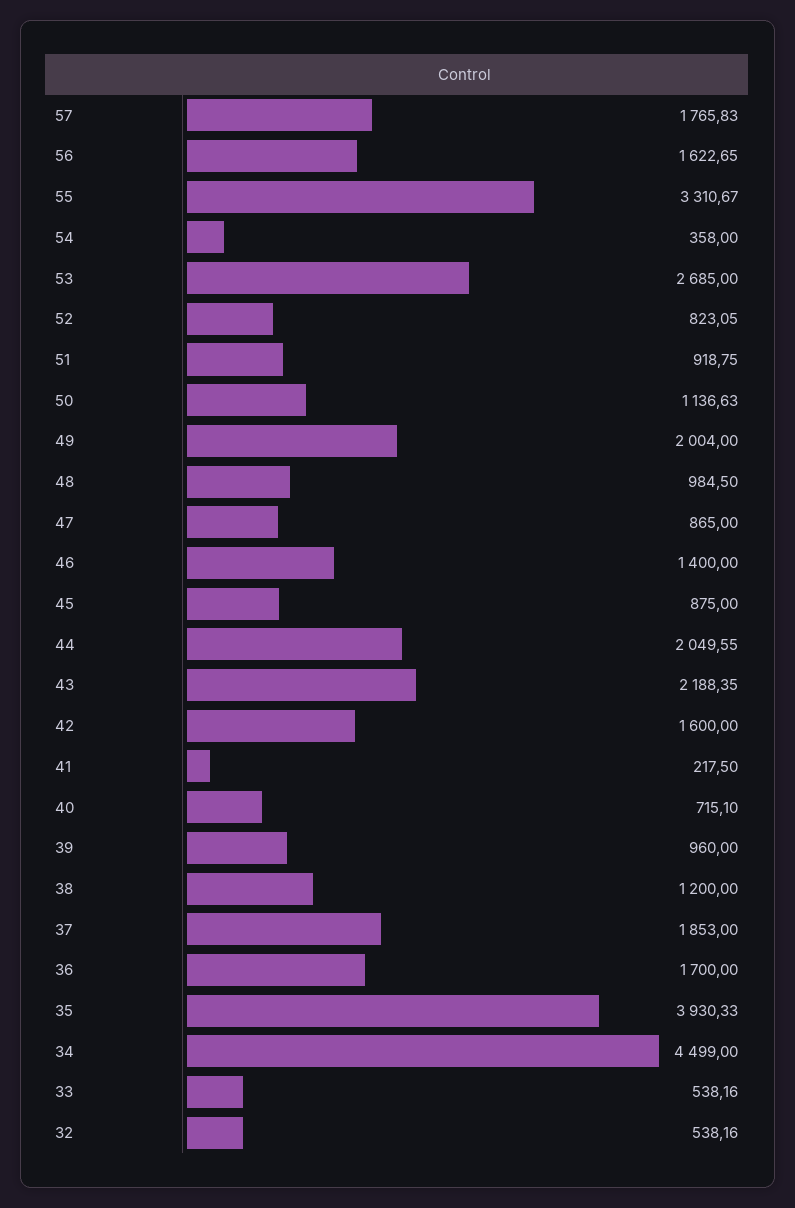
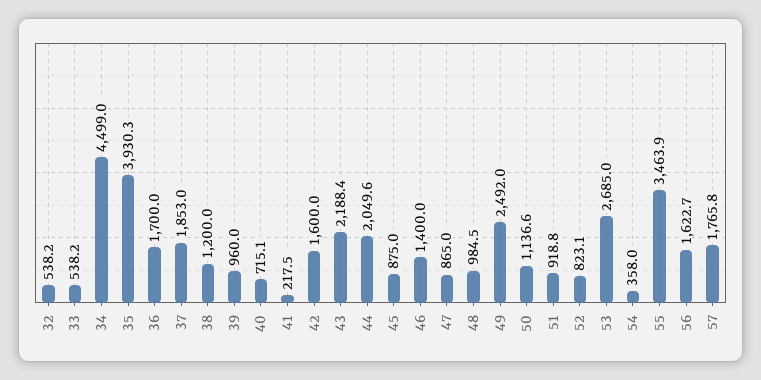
  {
    "57": 1765.83,
    "56": 1622.65,
-   "55": 3310.67,
+   "55": 3463.9,
    "54": 358,
    "53": 2685,
    "52": 823.05,
    "51": 918.75,
    "50": 1136.63,
-   "49": 2004,
+   "49": 2492,
    "48": 984.5,
    "47": 865,
    "46": 1400,
    "45": 875,
    "44": 2049.55,
    "43": 2188.35,
    "42": 1600,
    "41": 217.5,
    "40": 715.1,
    "39": 960,
    "38": 1200,
    "37": 1853,
    "36": 1700,
    "35": 3930.33,
    "34": 4499,
    "33": 538.16,
    "32": 538.16
  }

